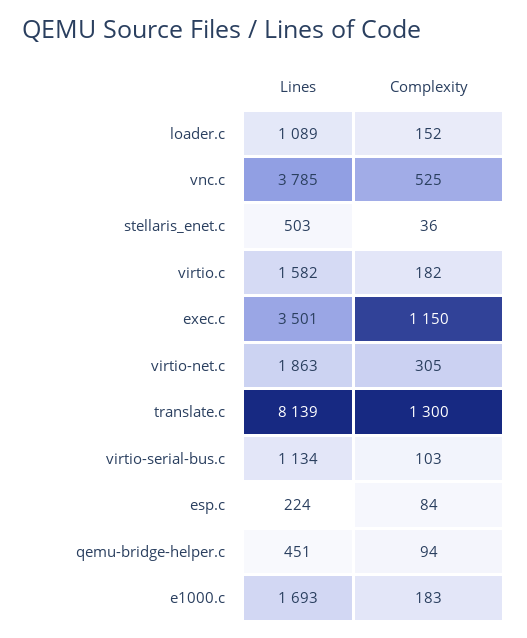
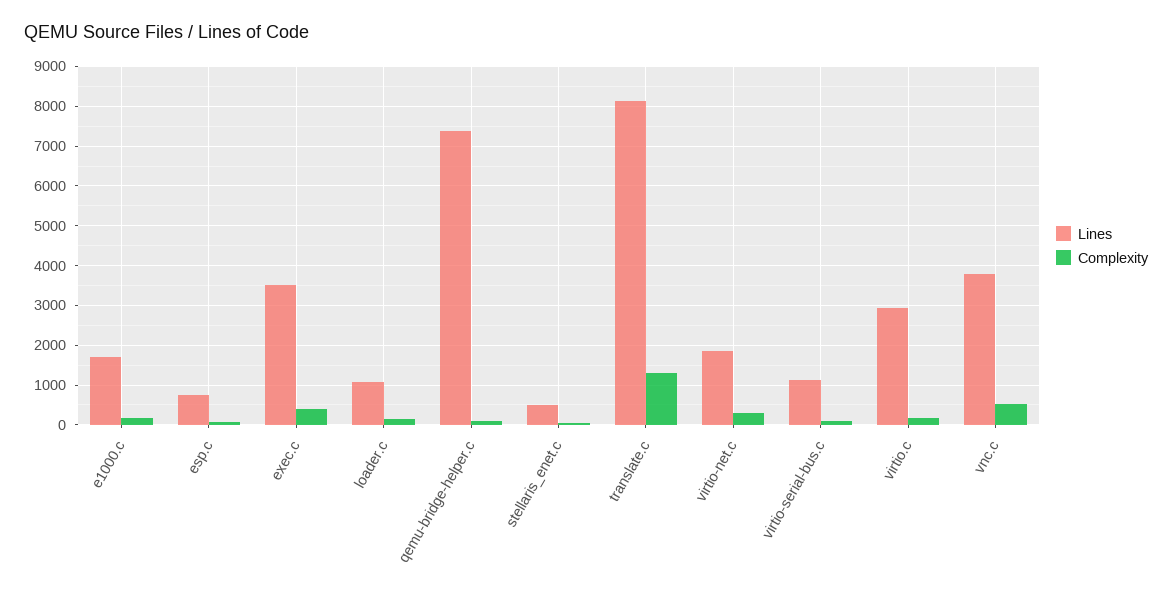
  {
    "Lines": {
      "loader.c": 1089,
      "vnc.c": 3785,
      "stellaris_enet.c": 503,
-     "virtio.c": 1582,
+     "virtio.c": 3000,
      "exec.c": 3501,
      "virtio-net.c": 1863,
      "translate.c": 8139,
      "virtio-serial-bus.c": 1134,
-     "esp.c": 224,
+     "esp.c": 800,
-     "qemu-bridge-helper.c": 451,
+     "qemu-bridge-helper.c": 7400,
      "e1000.c": 1693
    },
    "Complexity": {
      "loader.c": 152,
      "vnc.c": 525,
      "stellaris_enet.c": 36,
      "virtio.c": 182,
-     "exec.c": 1150,
+     "exec.c": 400,
      "virtio-net.c": 305,
      "translate.c": 1300,
      "virtio-serial-bus.c": 103,
      "esp.c": 84,
      "qemu-bridge-helper.c": 94,
      "e1000.c": 183
    }
  }

